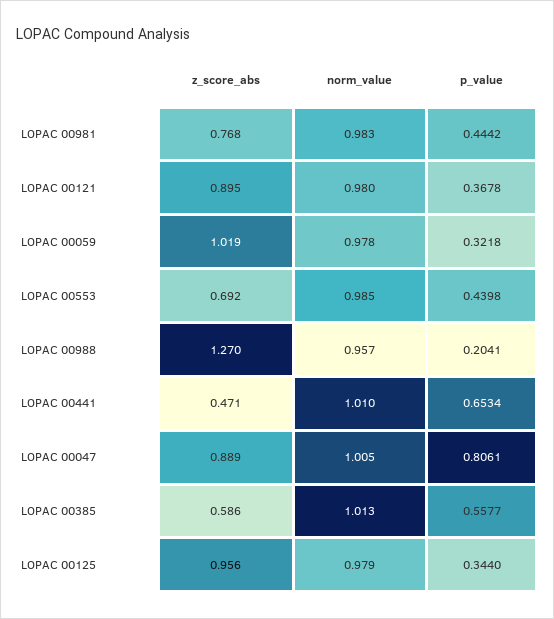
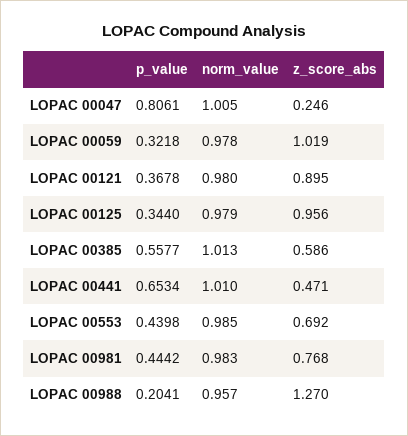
  {
    "z_score_abs": {
      "LOPAC 00981": 0.768,
      "LOPAC 00121": 0.895,
      "LOPAC 00059": 1.019,
      "LOPAC 00553": 0.692,
      "LOPAC 00988": 1.27,
      "LOPAC 00441": 0.471,
-     "LOPAC 00047": 0.889,
+     "LOPAC 00047": 0.246,
      "LOPAC 00385": 0.586,
      "LOPAC 00125": 0.956
    },
    "norm_value": {
      "LOPAC 00981": 0.983,
      "LOPAC 00121": 0.98,
      "LOPAC 00059": 0.978,
      "LOPAC 00553": 0.985,
      "LOPAC 00988": 0.957,
      "LOPAC 00441": 1.01,
      "LOPAC 00047": 1.005,
      "LOPAC 00385": 1.013,
      "LOPAC 00125": 0.979
    },
    "p_value": {
      "LOPAC 00981": 0.4442,
      "LOPAC 00121": 0.3678,
      "LOPAC 00059": 0.3218,
      "LOPAC 00553": 0.4398,
      "LOPAC 00988": 0.2041,
      "LOPAC 00441": 0.6534,
      "LOPAC 00047": 0.8061,
      "LOPAC 00385": 0.5577,
      "LOPAC 00125": 0.344
    }
  }

